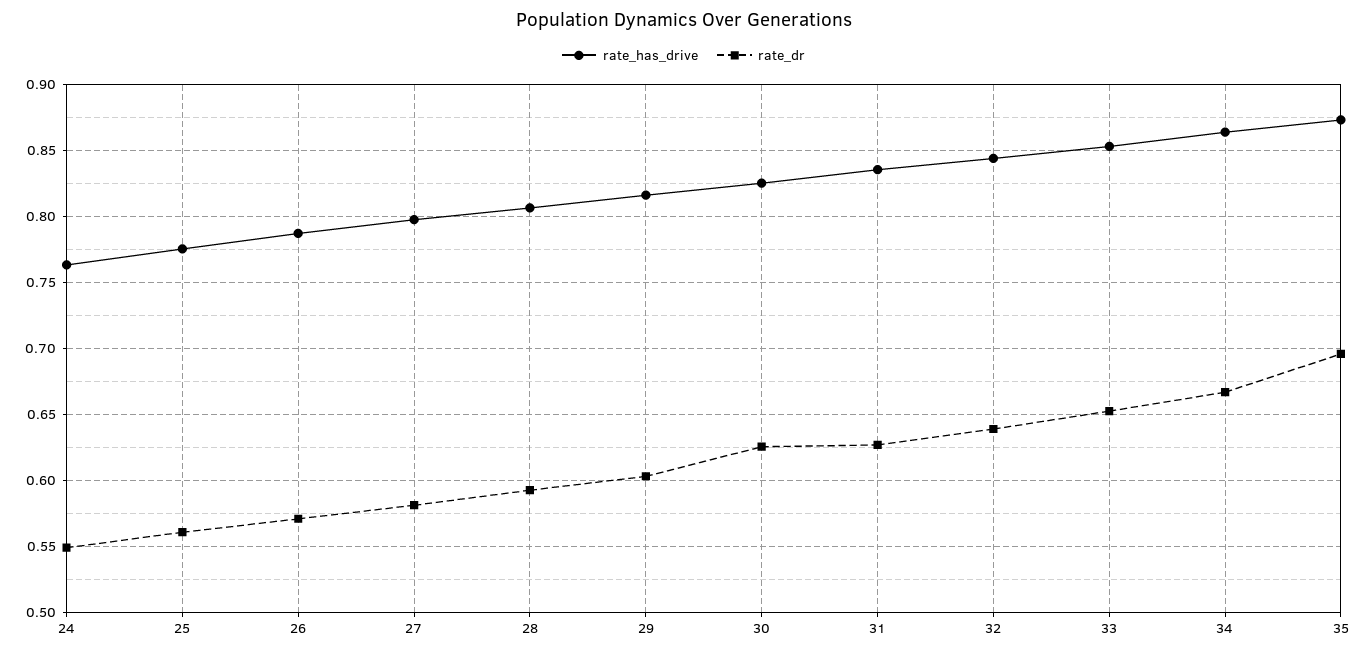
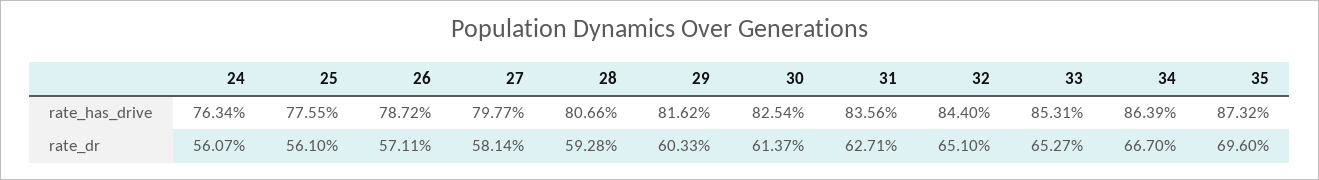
  {
    "rate_has_drive": {
      "24": 0.7634,
      "25": 0.7755,
      "26": 0.7872,
      "27": 0.7977,
      "28": 0.8066,
      "29": 0.8162,
      "30": 0.8254,
      "31": 0.8356,
      "32": 0.844,
      "33": 0.8531,
      "34": 0.8639,
      "35": 0.8732
    },
    "rate_dr": {
-     "24": 0.55,
+     "24": 0.5607,
      "25": 0.561,
      "26": 0.5711,
      "27": 0.5814,
      "28": 0.5928,
      "29": 0.6033,
-     "30": 0.625,
+     "30": 0.6137,
      "31": 0.6271,
-     "32": 0.64,
+     "32": 0.651,
      "33": 0.6527,
      "34": 0.667,
      "35": 0.696
    }
  }

